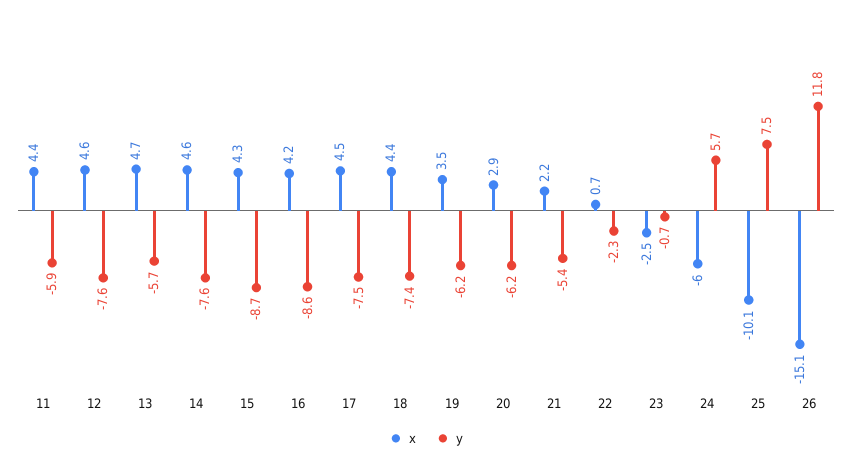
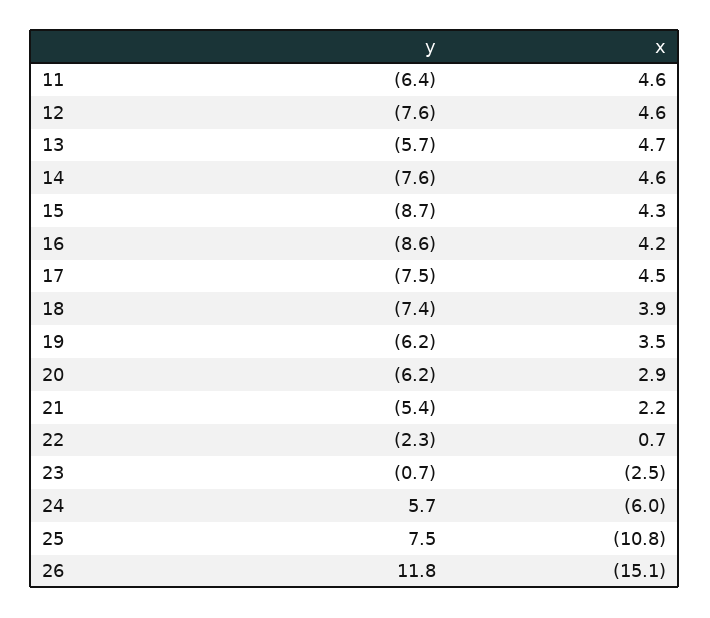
  {
    "x": {
-     "11": 4.4,
+     "11": 4.6,
      "12": 4.6,
      "13": 4.7,
      "14": 4.6,
      "15": 4.3,
      "16": 4.2,
      "17": 4.5,
-     "18": 4.4,
+     "18": 3.9,
      "19": 3.5,
      "20": 2.9,
      "21": 2.2,
      "22": 0.7,
      "23": -2.5,
      "24": -6,
-     "25": -10.1,
+     "25": -10.8,
      "26": -15.1
    },
    "y": {
-     "11": -5.9,
+     "11": -6.4,
      "12": -7.6,
      "13": -5.7,
      "14": -7.6,
      "15": -8.7,
      "16": -8.6,
      "17": -7.5,
      "18": -7.4,
      "19": -6.2,
      "20": -6.2,
      "21": -5.4,
      "22": -2.3,
      "23": -0.7,
      "24": 5.7,
      "25": 7.5,
      "26": 11.8
    }
  }

